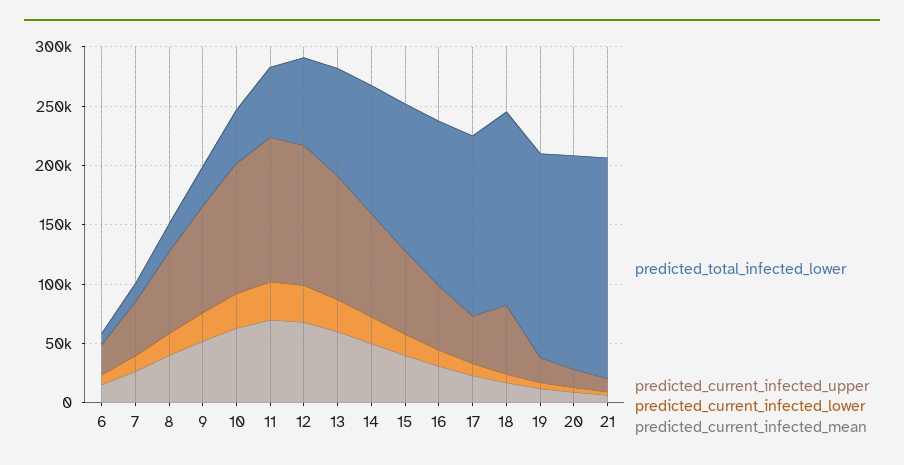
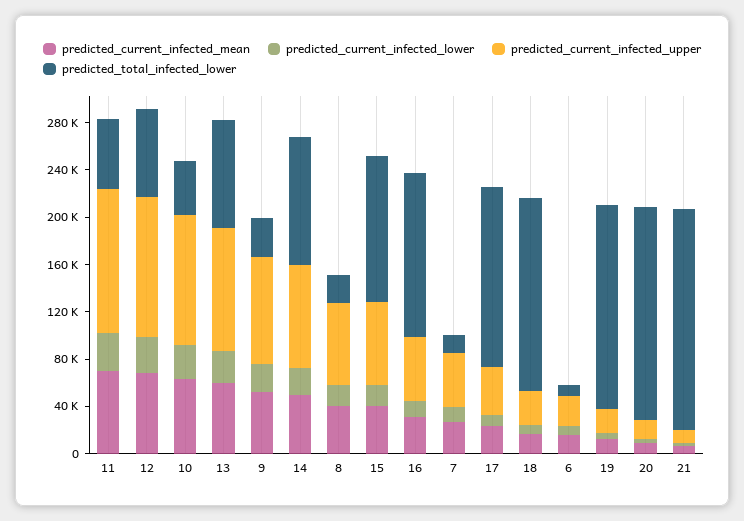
  {
    "predicted_total_infected_lower": {
      "6": 10000,
      "7": 20000,
      "8": 20000,
      "9": 30000,
      "10": 50000,
      "11": 60000,
      "12": 70000,
      "13": 90000,
      "14": 110000,
      "15": 120000,
      "16": 140000,
      "17": 150000,
      "18": 160000,
      "19": 170000,
      "20": 180000,
      "21": 190000
    },
    "predicted_current_infected_upper": {
      "6": 30000,
      "7": 50000,
      "8": 70000,
      "9": 90000,
      "10": 110000,
      "11": 120000,
      "12": 120000,
      "13": 100000,
      "14": 90000,
      "15": 70000,
      "16": 50000,
      "17": 40000,
-     "18": 60000,
+     "18": 30000,
      "19": 20000,
      "20": 20000,
      "21": 10000
    },
    "predicted_current_infected_lower": {
      "6": 10000,
      "7": 10000,
      "8": 20000,
      "9": 20000,
      "10": 30000,
      "11": 30000,
      "12": 30000,
      "13": 30000,
      "14": 20000,
      "15": 20000,
      "16": 10000,
      "17": 10000,
      "18": 10000,
      "19": 10000,
      "20": 0,
      "21": 0
    },
    "predicted_current_infected_mean": {
      "6": 20000,
      "7": 30000,
      "8": 40000,
      "9": 50000,
      "10": 60000,
      "11": 70000,
      "12": 70000,
      "13": 60000,
      "14": 50000,
      "15": 40000,
      "16": 30000,
      "17": 20000,
      "18": 20000,
      "19": 10000,
      "20": 10000,
      "21": 10000
    }
  }

